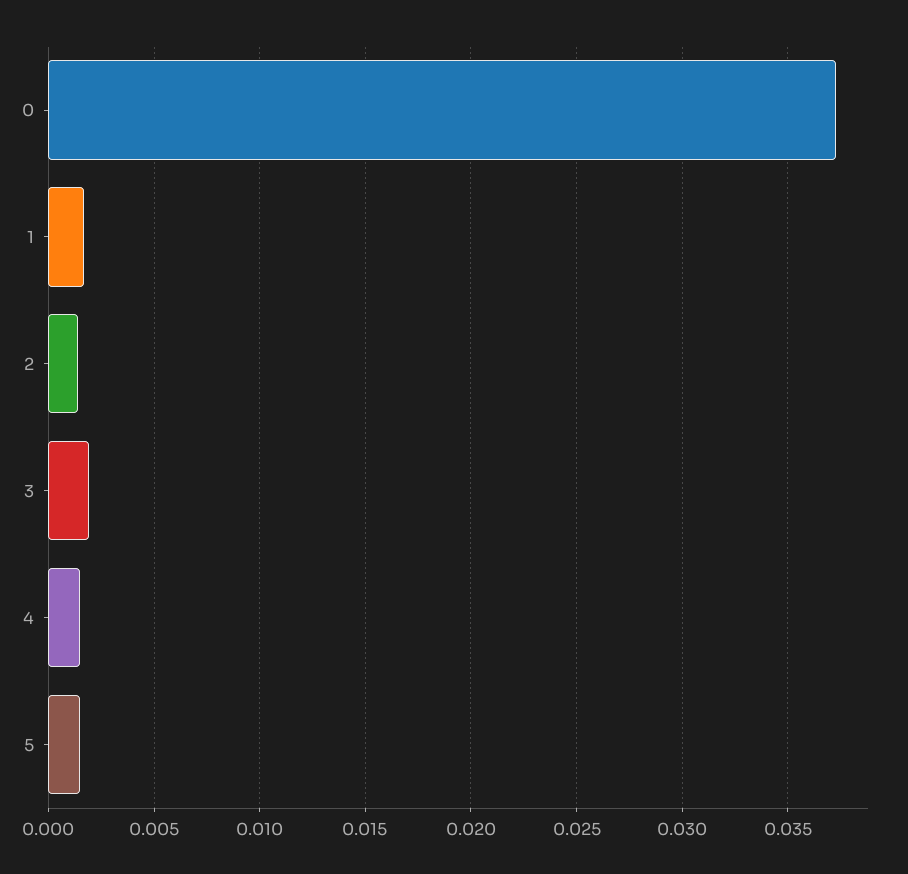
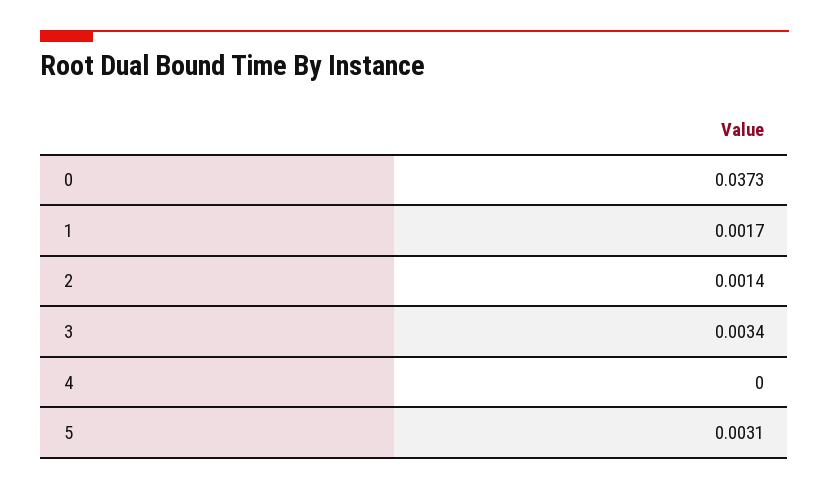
  {
    "0": 0.0373,
    "1": 0.0017,
    "2": 0.0014,
-   "3": 0.002,
+   "3": 0.0034,
-   "4": 0.0015,
+   "4": 0,
-   "5": 0.0015
+   "5": 0.0031
  }

